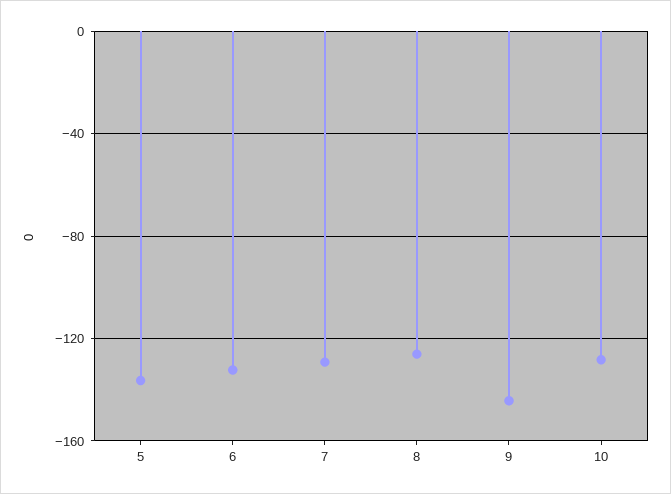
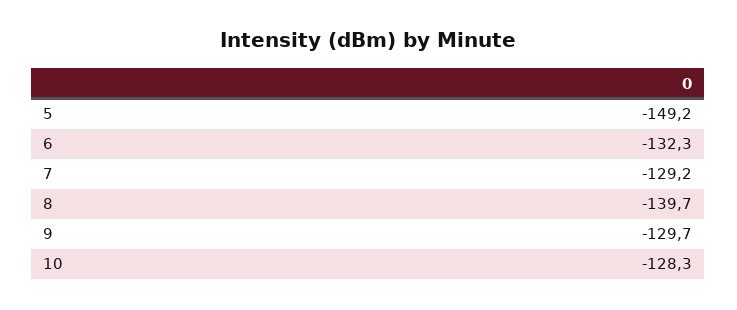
  {
-   "5": -135,
+   "5": -149.2,
    "6": -132.3,
    "7": -129.2,
-   "8": -125,
+   "8": -139.7,
-   "9": -145,
+   "9": -129.7,
    "10": -128.3
  }

